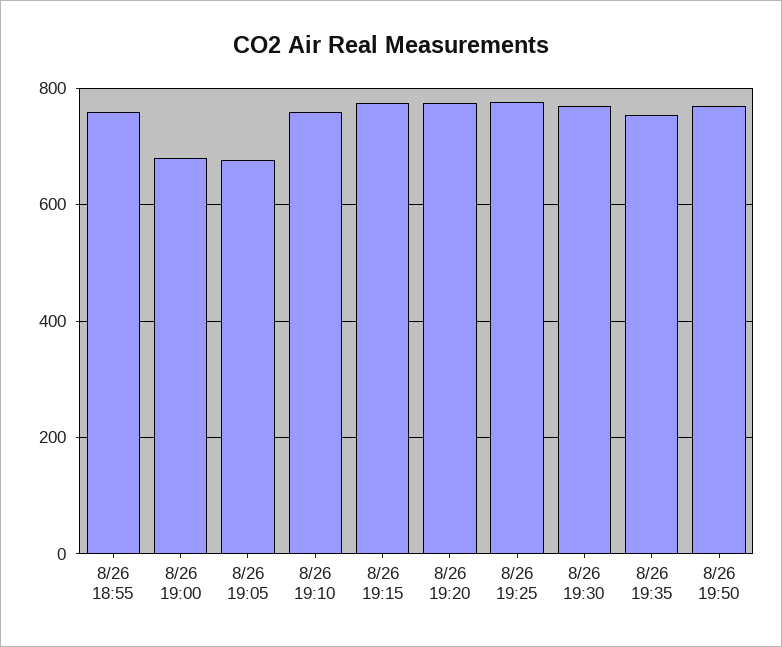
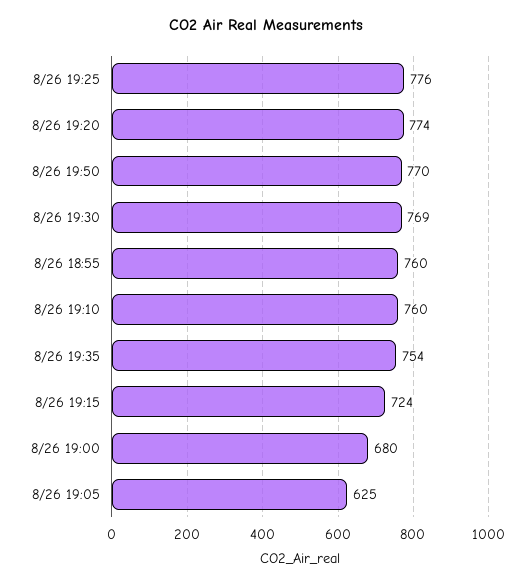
  {
    "8/26 18:55": 760,
    "8/26 19:00": 680,
-   "8/26 19:05": 680,
+   "8/26 19:05": 625,
    "8/26 19:10": 760,
-   "8/26 19:15": 780,
+   "8/26 19:15": 724,
    "8/26 19:20": 774,
    "8/26 19:25": 776,
    "8/26 19:30": 769,
    "8/26 19:35": 754,
    "8/26 19:50": 770
  }

